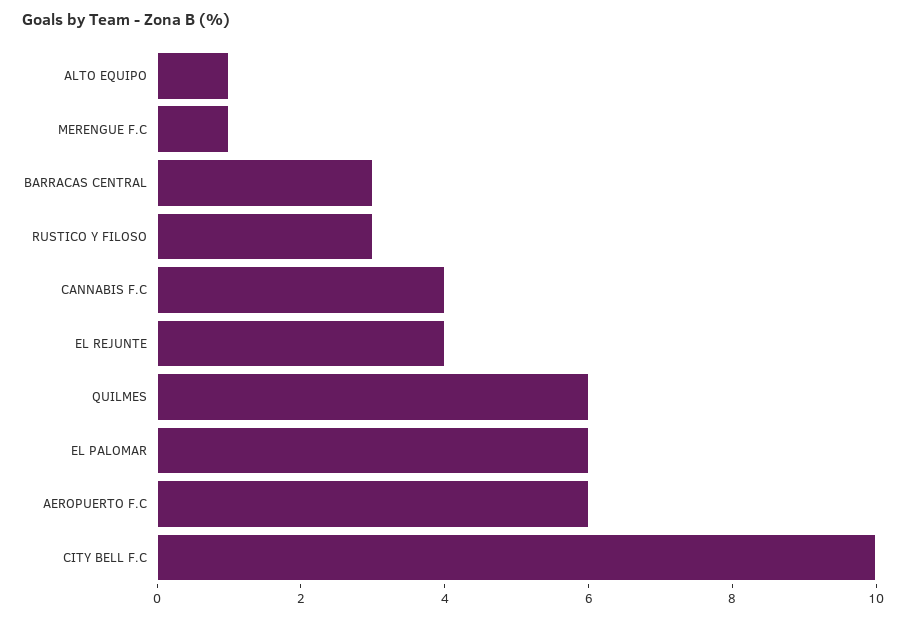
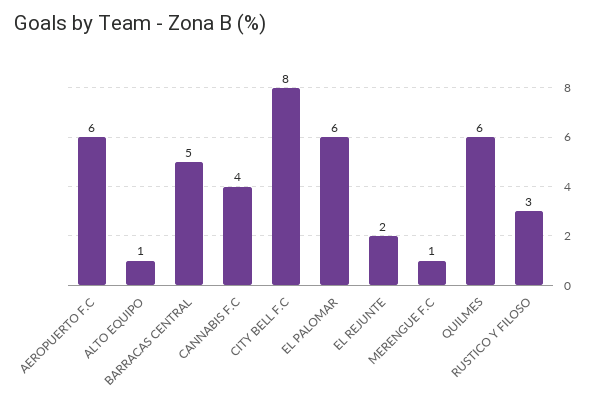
  {
    "ALTO EQUIPO": 1,
    "MERENGUE F.C": 1,
-   "BARRACAS CENTRAL": 3,
+   "BARRACAS CENTRAL": 5,
    "RUSTICO Y FILOSO": 3,
    "CANNABIS F.C": 4,
-   "EL REJUNTE": 4,
+   "EL REJUNTE": 2,
    "QUILMES": 6,
    "EL PALOMAR": 6,
    "AEROPUERTO F.C": 6,
-   "CITY BELL F.C": 10
+   "CITY BELL F.C": 8
  }

